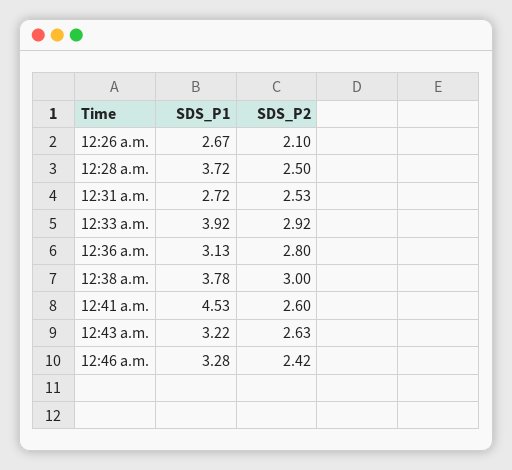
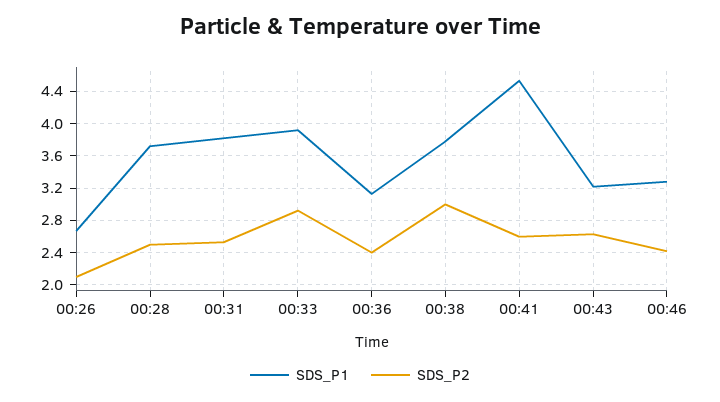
  {
    "SDS_P1": {
      "12:26 a.m.": 2.67,
      "12:28 a.m.": 3.72,
-     "12:31 a.m.": 2.72,
+     "12:31 a.m.": 3.8,
      "12:33 a.m.": 3.92,
      "12:36 a.m.": 3.13,
      "12:38 a.m.": 3.78,
      "12:41 a.m.": 4.53,
      "12:43 a.m.": 3.22,
      "12:46 a.m.": 3.28
    },
    "SDS_P2": {
      "12:26 a.m.": 2.1,
      "12:28 a.m.": 2.5,
      "12:31 a.m.": 2.53,
      "12:33 a.m.": 2.92,
-     "12:36 a.m.": 2.8,
+     "12:36 a.m.": 2.4,
      "12:38 a.m.": 3,
      "12:41 a.m.": 2.6,
      "12:43 a.m.": 2.63,
      "12:46 a.m.": 2.42
    }
  }

